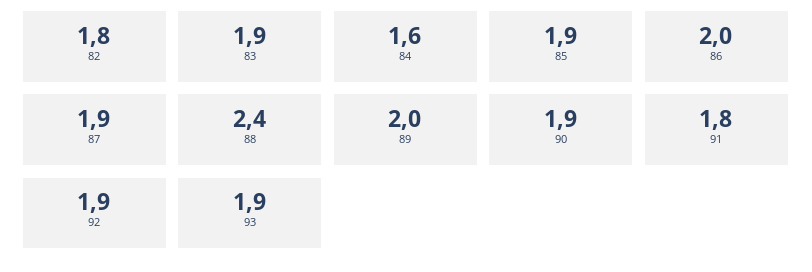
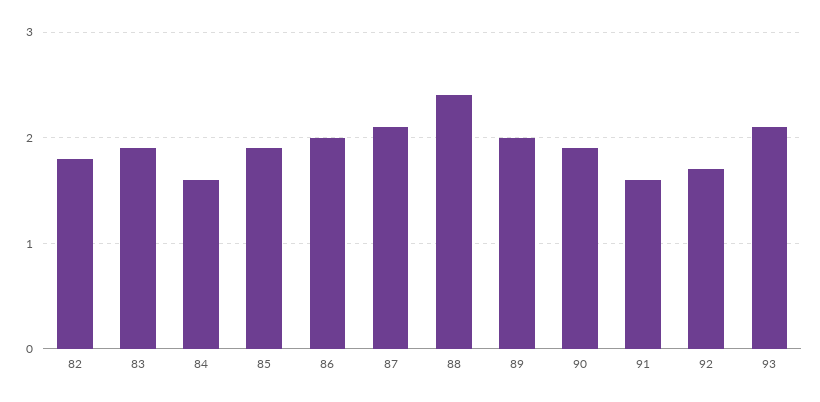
  {
    "82": 1.8,
    "83": 1.9,
    "84": 1.6,
    "85": 1.9,
    "86": 2,
-   "87": 1.9,
+   "87": 2.1,
    "88": 2.4,
    "89": 2,
    "90": 1.9,
-   "91": 1.8,
+   "91": 1.6,
-   "92": 1.9,
+   "92": 1.7,
-   "93": 1.9
+   "93": 2.1
  }

